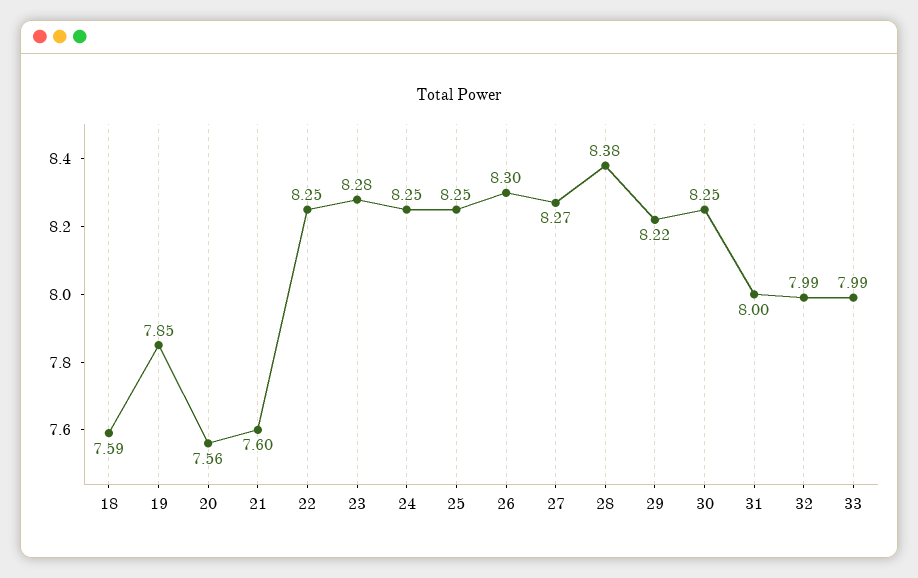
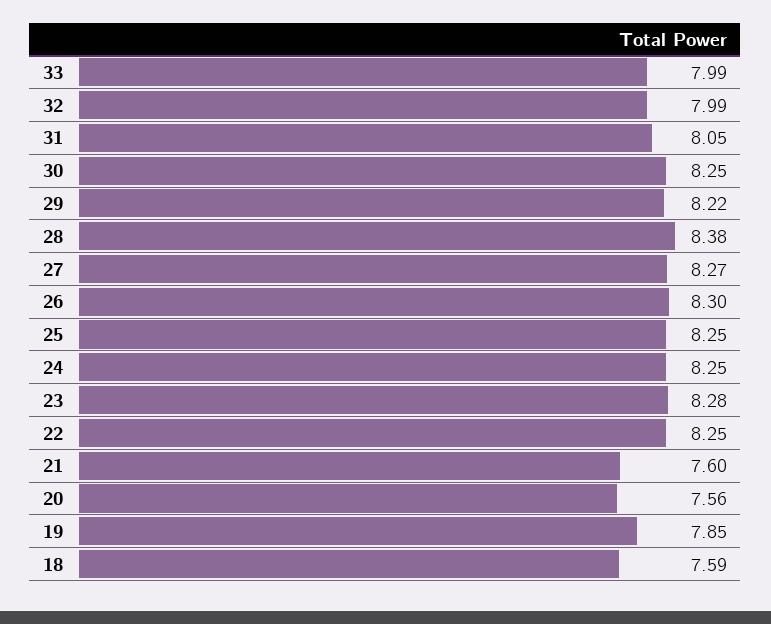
  {
    "18": 7.59,
    "19": 7.85,
    "20": 7.56,
    "21": 7.6,
    "22": 8.25,
    "23": 8.28,
    "24": 8.25,
    "25": 8.25,
    "26": 8.3,
    "27": 8.27,
    "28": 8.38,
    "29": 8.22,
    "30": 8.25,
-   "31": 8,
+   "31": 8.05,
    "32": 7.99,
    "33": 7.99
  }

